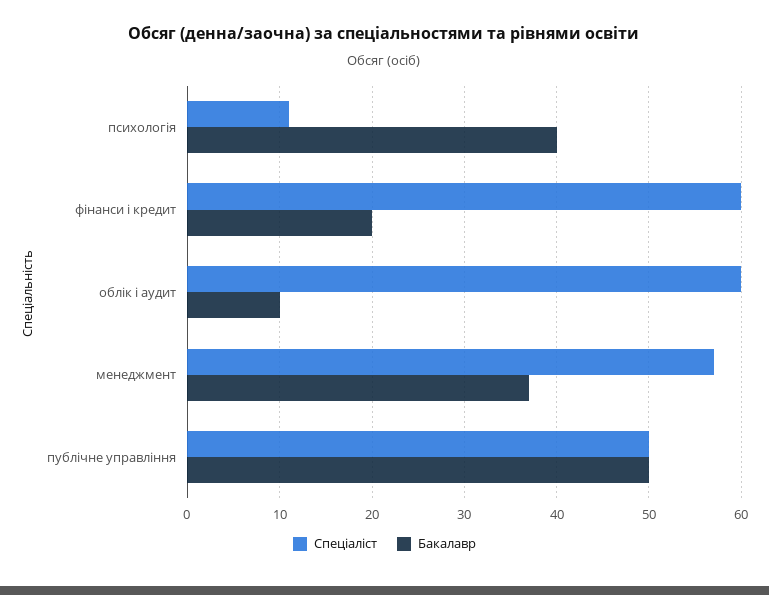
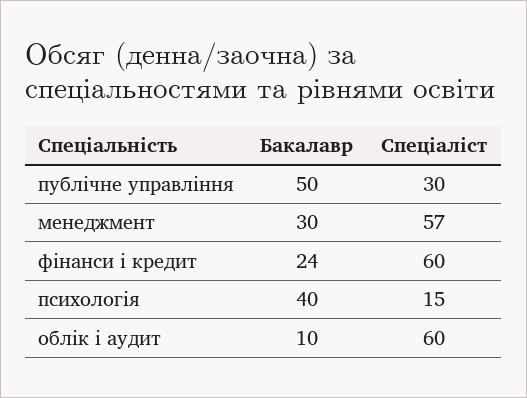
  {
    "Спеціаліст": {
-     "психологія": 11,
+     "психологія": 15,
      "фінанси і кредит": 60,
      "облік і аудит": 60,
      "менеджмент": 57,
-     "публічне управління": 50
+     "публічне управління": 30
    },
    "Бакалавр": {
      "психологія": 40,
-     "фінанси і кредит": 20,
+     "фінанси і кредит": 24,
      "облік і аудит": 10,
-     "менеджмент": 37,
+     "менеджмент": 30,
      "публічне управління": 50
    }
  }

